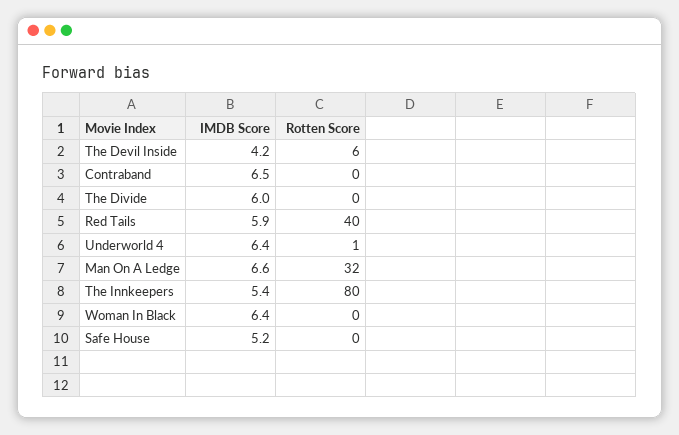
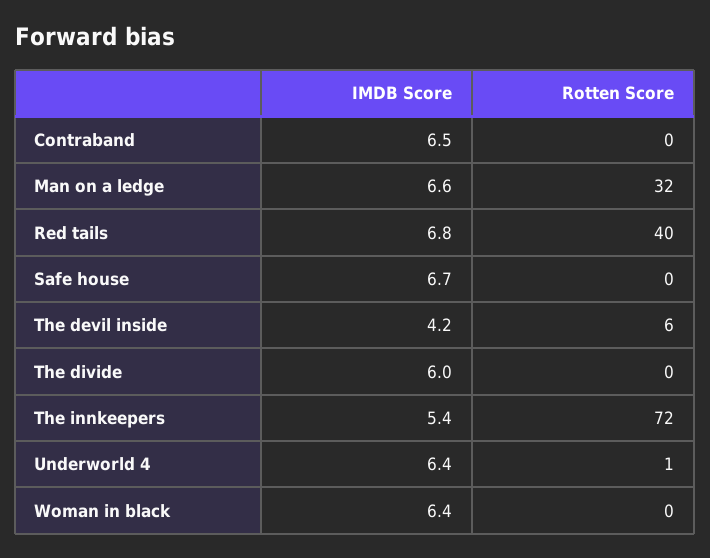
  {
    "IMDB Score": {
      "The Devil Inside": 4.2,
      "Contraband": 6.5,
      "The Divide": 6,
-     "Red Tails": 5.9,
+     "Red Tails": 6.8,
      "Underworld 4": 6.4,
      "Man On A Ledge": 6.6,
      "The Innkeepers": 5.4,
      "Woman In Black": 6.4,
-     "Safe House": 5.2
+     "Safe House": 6.7
    },
    "Rotten Score": {
      "The Devil Inside": 6,
      "Contraband": 0,
      "The Divide": 0,
      "Red Tails": 40,
      "Underworld 4": 1,
      "Man On A Ledge": 32,
-     "The Innkeepers": 80,
+     "The Innkeepers": 72,
      "Woman In Black": 0,
      "Safe House": 0
    }
  }

